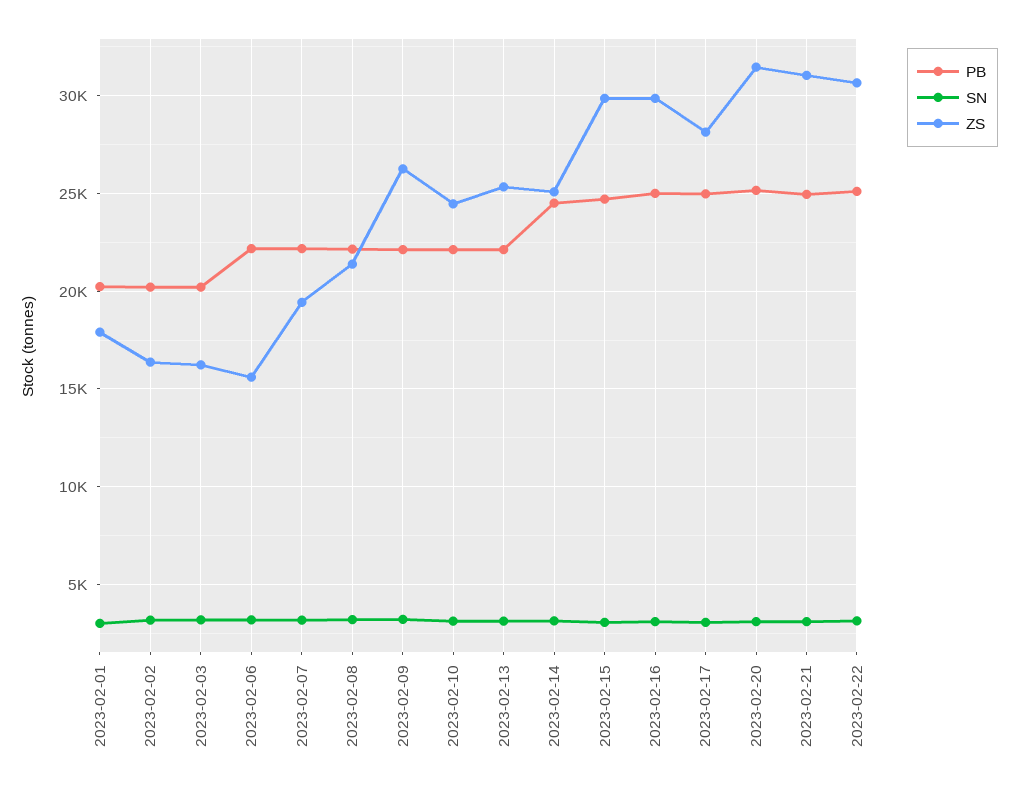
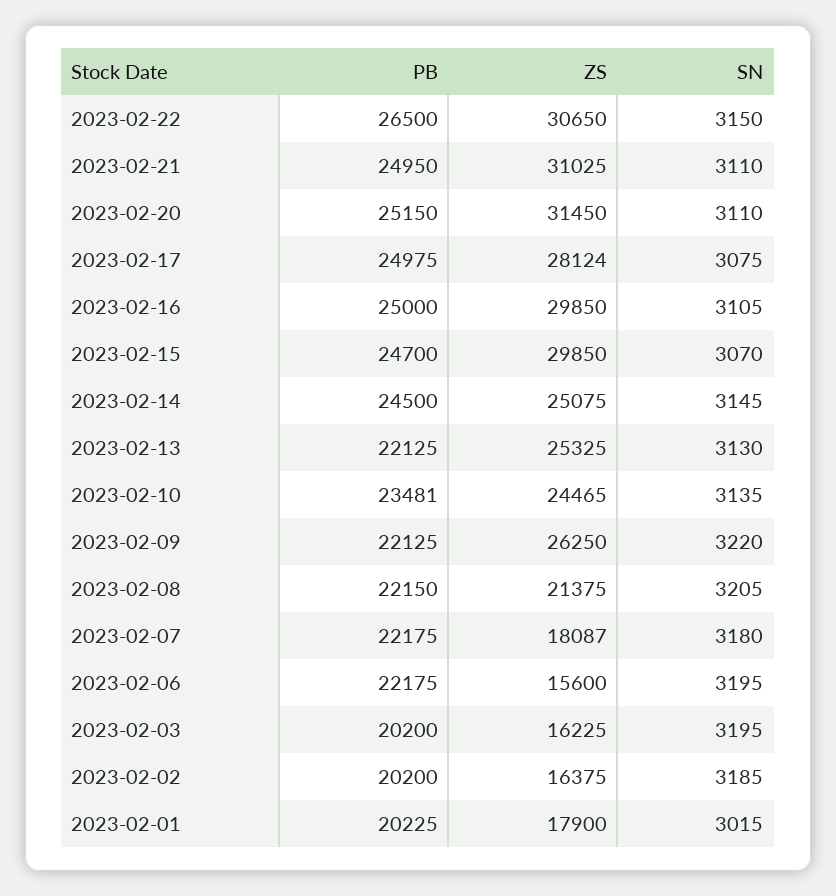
  {
    "PB": {
      "2023-02-01": 20225,
      "2023-02-02": 20200,
      "2023-02-03": 20200,
      "2023-02-06": 22175,
      "2023-02-07": 22175,
      "2023-02-08": 22150,
      "2023-02-09": 22125,
-     "2023-02-10": 22000,
+     "2023-02-10": 23481,
      "2023-02-13": 22125,
      "2023-02-14": 24500,
      "2023-02-15": 24700,
      "2023-02-16": 25000,
      "2023-02-17": 24975,
      "2023-02-20": 25150,
      "2023-02-21": 24950,
-     "2023-02-22": 25000
+     "2023-02-22": 26500
    },
    "SN": {
      "2023-02-01": 3015,
      "2023-02-02": 3185,
      "2023-02-03": 3195,
      "2023-02-06": 3195,
      "2023-02-07": 3180,
      "2023-02-08": 3205,
      "2023-02-09": 3220,
      "2023-02-10": 3135,
      "2023-02-13": 3130,
      "2023-02-14": 3145,
      "2023-02-15": 3070,
      "2023-02-16": 3105,
      "2023-02-17": 3075,
      "2023-02-20": 3110,
      "2023-02-21": 3110,
      "2023-02-22": 3150
    },
    "ZS": {
      "2023-02-01": 17900,
      "2023-02-02": 16375,
      "2023-02-03": 16225,
      "2023-02-06": 15600,
-     "2023-02-07": 19500,
+     "2023-02-07": 18087,
      "2023-02-08": 21375,
      "2023-02-09": 26250,
      "2023-02-10": 24465,
      "2023-02-13": 25325,
      "2023-02-14": 25075,
      "2023-02-15": 29850,
      "2023-02-16": 29850,
      "2023-02-17": 28124,
      "2023-02-20": 31450,
      "2023-02-21": 31025,
      "2023-02-22": 30650
    }
  }

